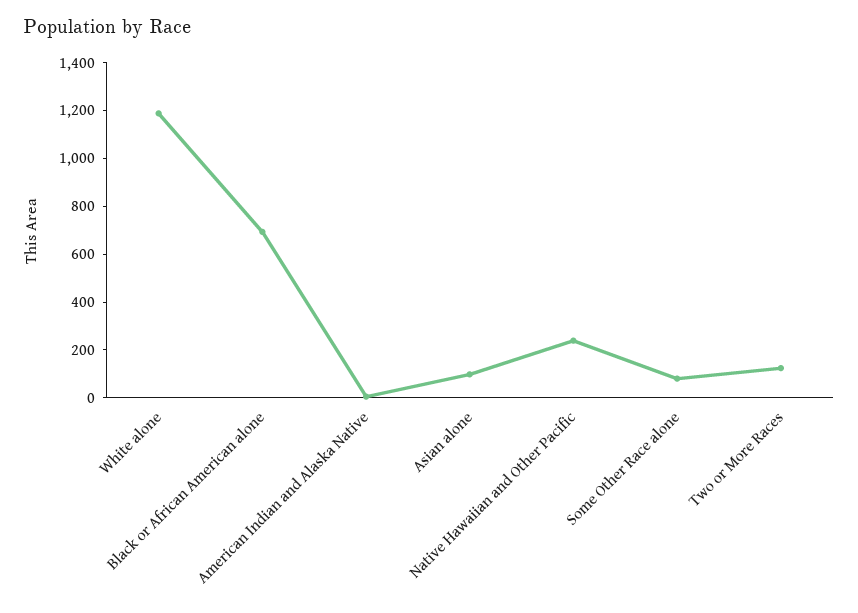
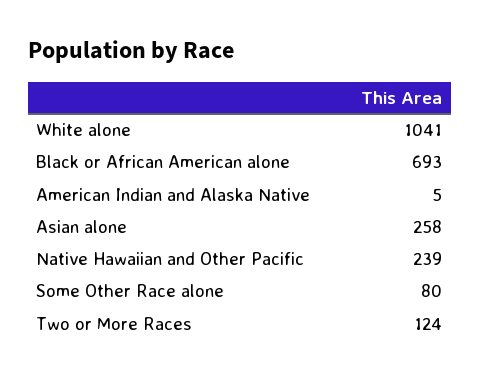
  {
-   "White alone": 1200,
+   "White alone": 1041,
    "Black or African American alone": 693,
    "American Indian and Alaska Native": 5,
-   "Asian alone": 100,
+   "Asian alone": 258,
    "Native Hawaiian and Other Pacific": 239,
    "Some Other Race alone": 80,
    "Two or More Races": 124
  }

